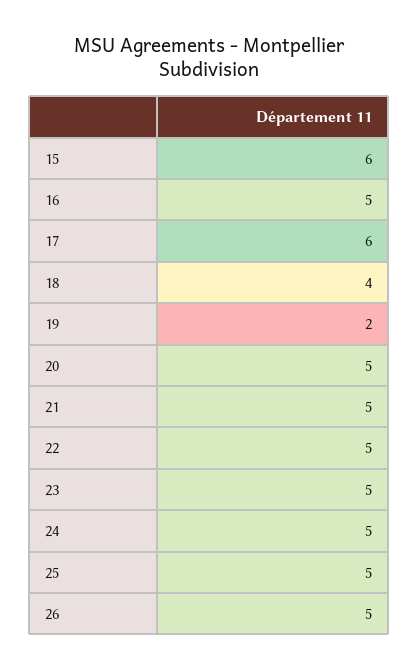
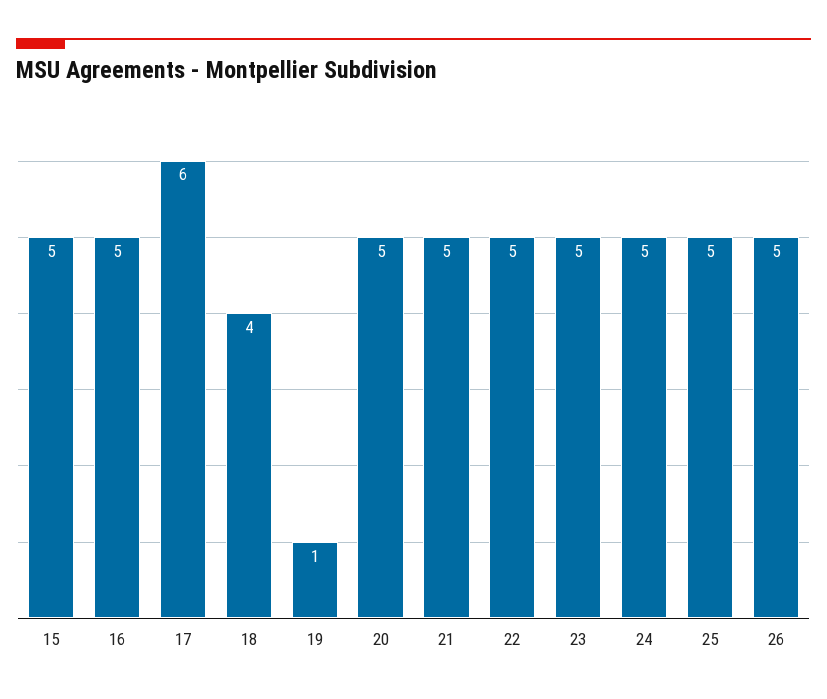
  {
-   "15": 6,
+   "15": 5,
    "16": 5,
    "17": 6,
    "18": 4,
-   "19": 2,
+   "19": 1,
    "20": 5,
    "21": 5,
    "22": 5,
    "23": 5,
    "24": 5,
    "25": 5,
    "26": 5
  }

